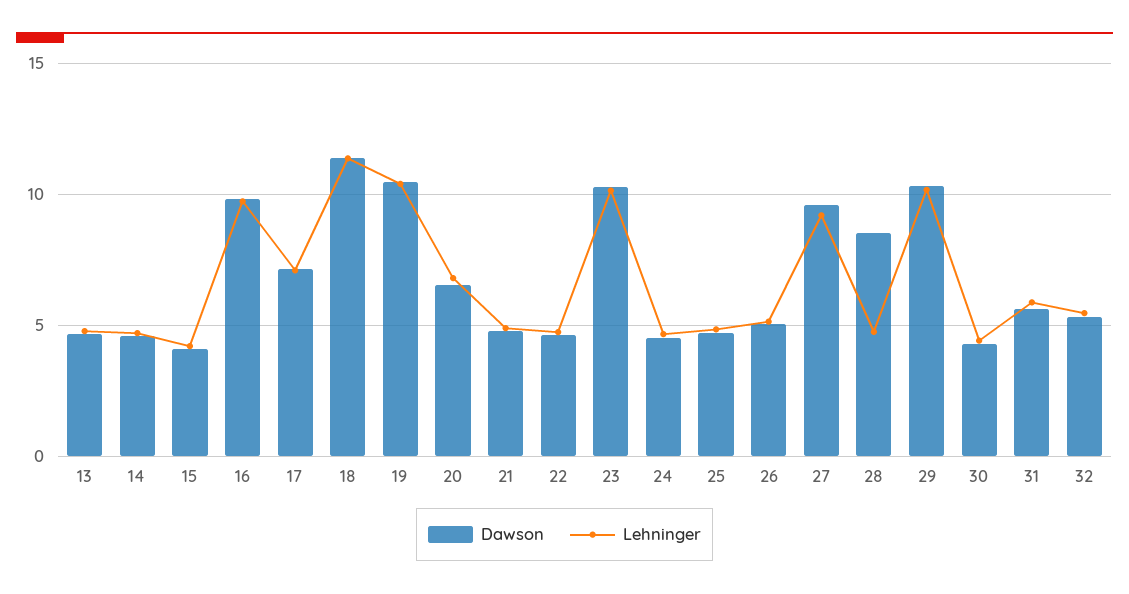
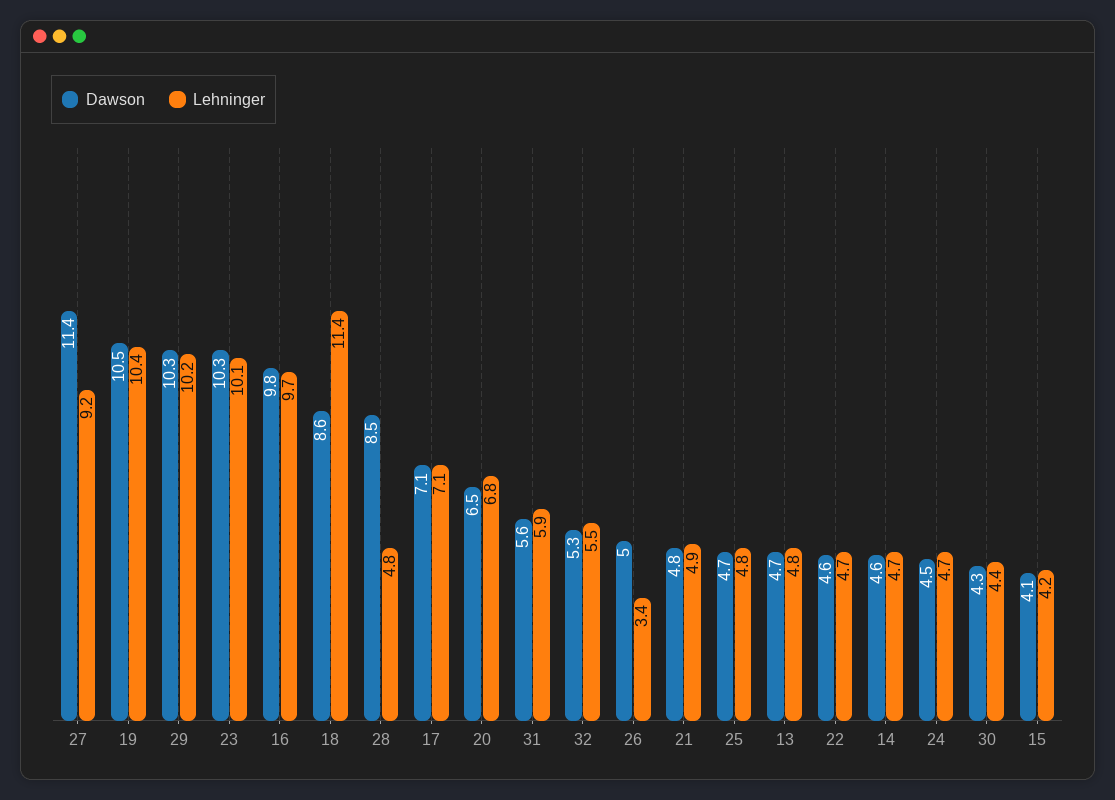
  {
    "Dawson": {
      "13": 4.7,
      "14": 4.6,
      "15": 4.1,
      "16": 9.8,
      "17": 7.1,
-     "18": 11.5,
+     "18": 8.6,
      "19": 10.5,
      "20": 6.5,
      "21": 4.8,
      "22": 4.6,
      "23": 10.3,
      "24": 4.5,
      "25": 4.7,
      "26": 5,
-     "27": 9.5,
+     "27": 11.4,
      "28": 8.5,
      "29": 10.3,
      "30": 4.3,
      "31": 5.6,
      "32": 5.3
    },
    "Lehninger": {
      "13": 4.8,
      "14": 4.7,
      "15": 4.2,
      "16": 9.7,
      "17": 7.1,
      "18": 11.4,
      "19": 10.4,
      "20": 6.8,
      "21": 4.9,
      "22": 4.7,
      "23": 10.1,
      "24": 4.7,
      "25": 4.8,
-     "26": 5,
+     "26": 3.4,
      "27": 9.2,
      "28": 4.8,
      "29": 10.2,
      "30": 4.4,
      "31": 5.9,
      "32": 5.5
    }
  }

